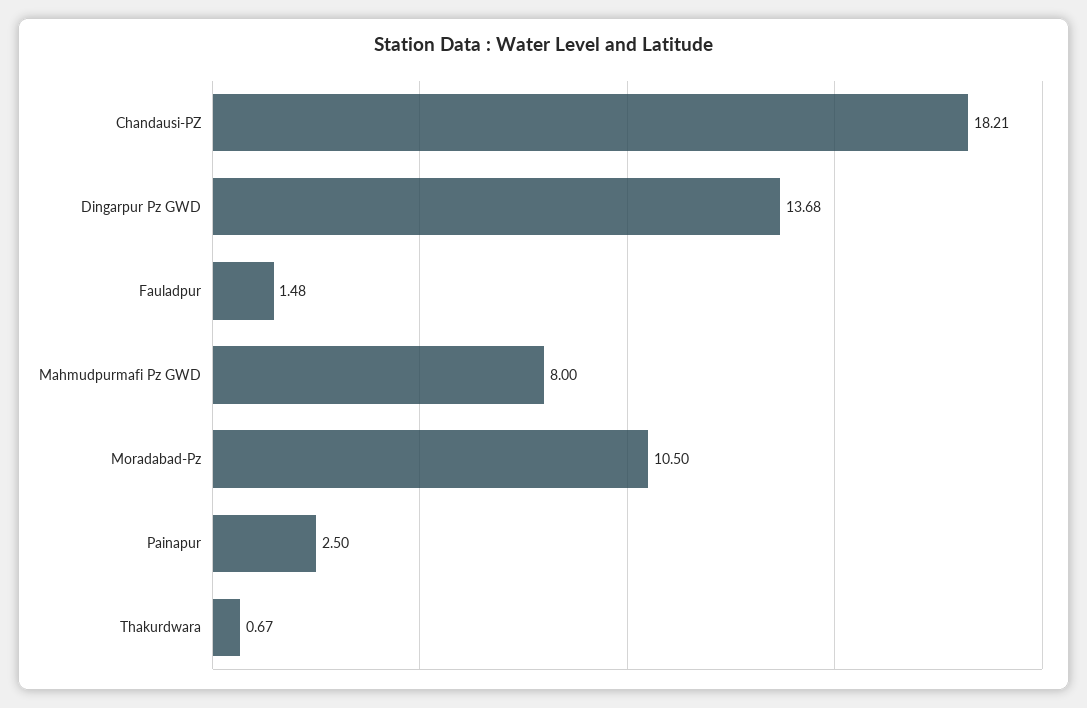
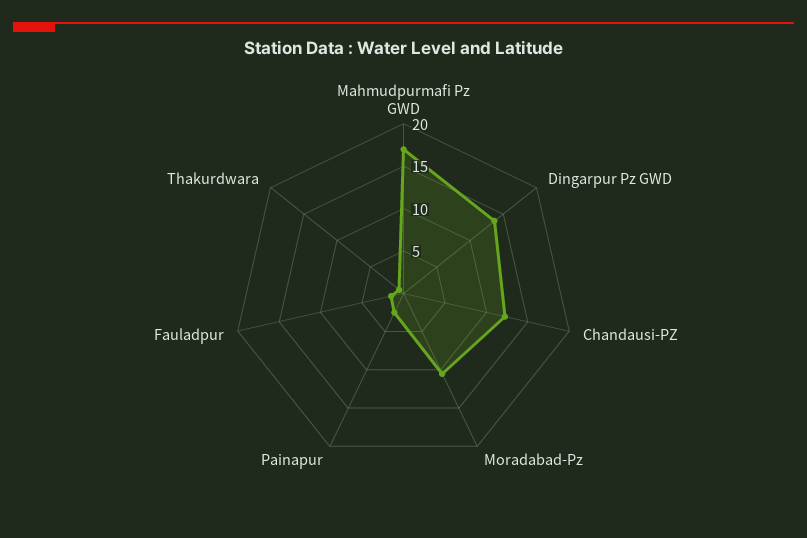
  {
-   "Chandausi-PZ": 18.21,
+   "Chandausi-PZ": 12,
    "Dingarpur Pz GWD": 13.68,
    "Fauladpur": 1.48,
-   "Mahmudpurmafi Pz GWD": 8,
+   "Mahmudpurmafi Pz GWD": 17,
    "Moradabad-Pz": 10.5,
    "Painapur": 2.5,
    "Thakurdwara": 0.67
  }

